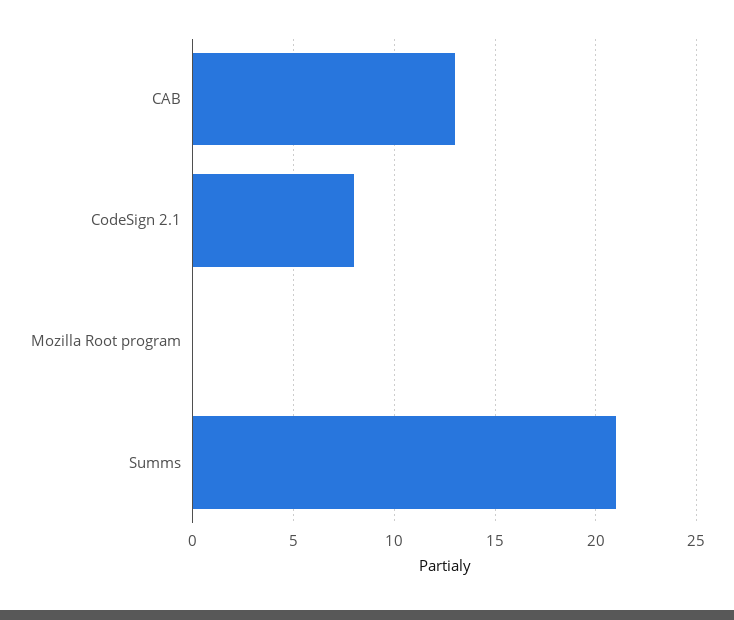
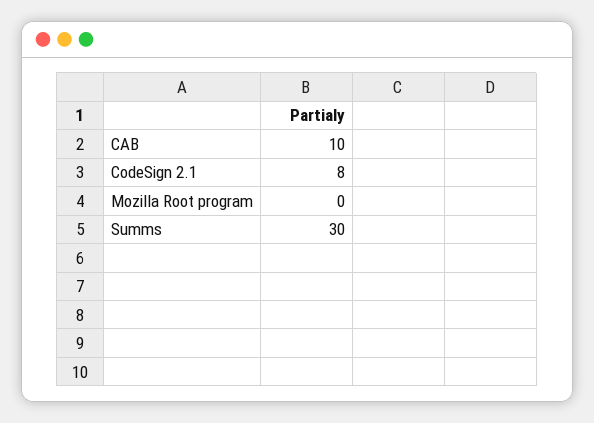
  {
-   "CAB": 13,
+   "CAB": 10,
    "CodeSign 2.1": 8,
    "Mozilla Root program": 0,
-   "Summs": 21
+   "Summs": 30
  }

